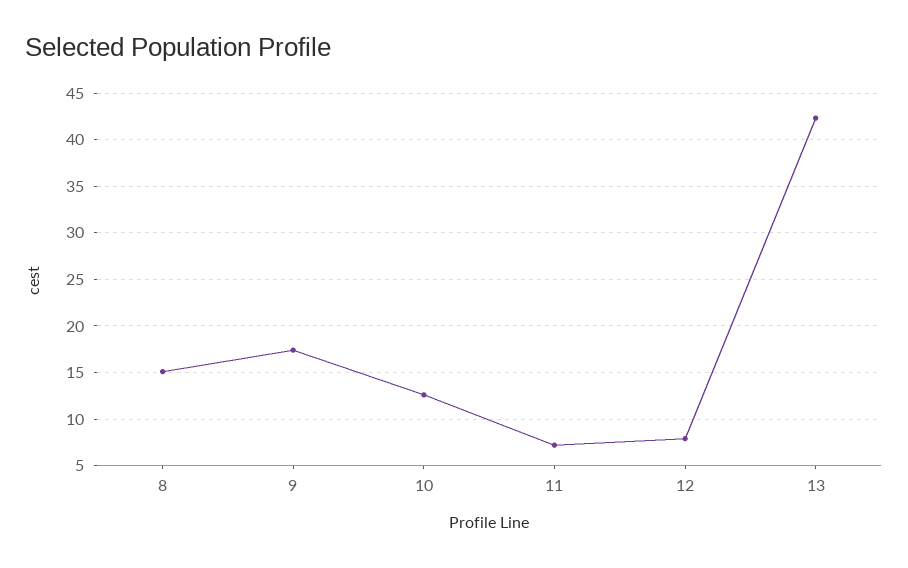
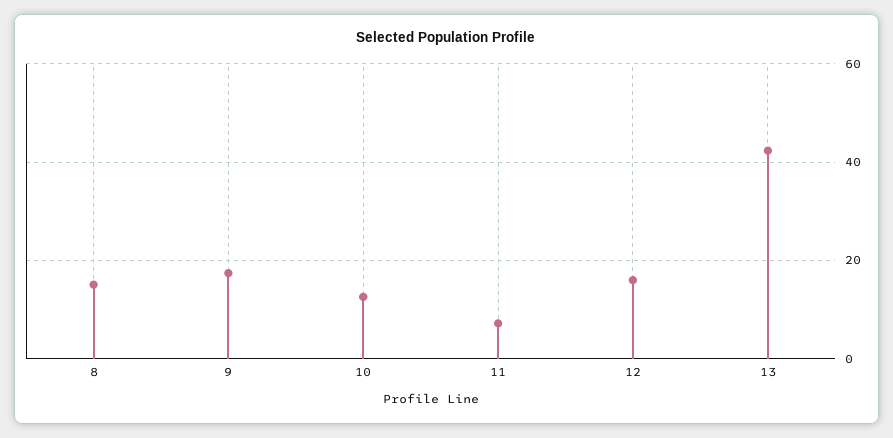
  {
    "8": 15,
    "9": 17,
    "10": 13,
    "11": 7,
-   "12": 8,
+   "12": 16,
    "13": 42
  }

